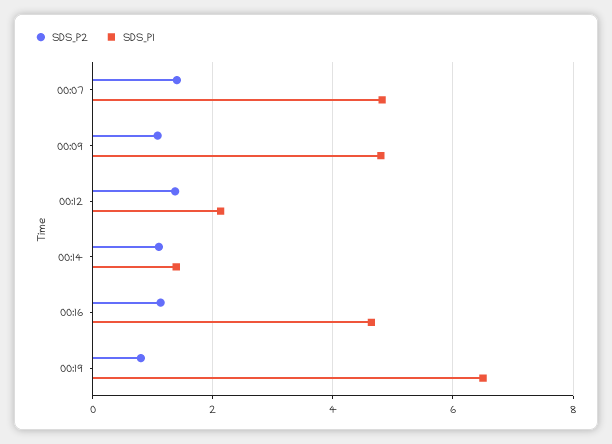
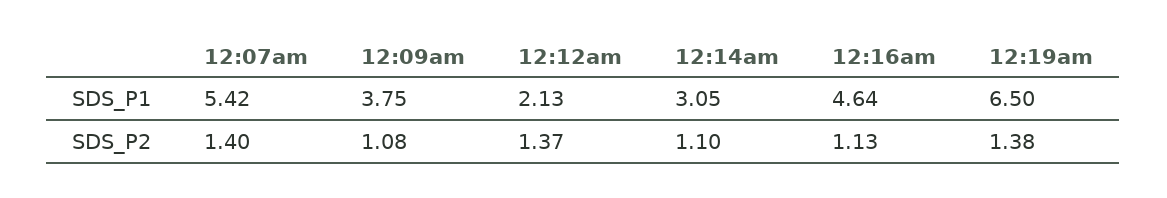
  {
    "SDS_P2": {
      "00:07": 1.4,
      "00:09": 1.08,
      "00:12": 1.37,
      "00:14": 1.1,
      "00:16": 1.13,
-     "00:19": 0.8
+     "00:19": 1.38
    },
    "SDS_P1": {
-     "00:07": 4.8,
+     "00:07": 5.42,
-     "00:09": 4.8,
+     "00:09": 3.75,
      "00:12": 2.13,
-     "00:14": 1.4,
+     "00:14": 3.05,
      "00:16": 4.64,
      "00:19": 6.5
    }
  }

